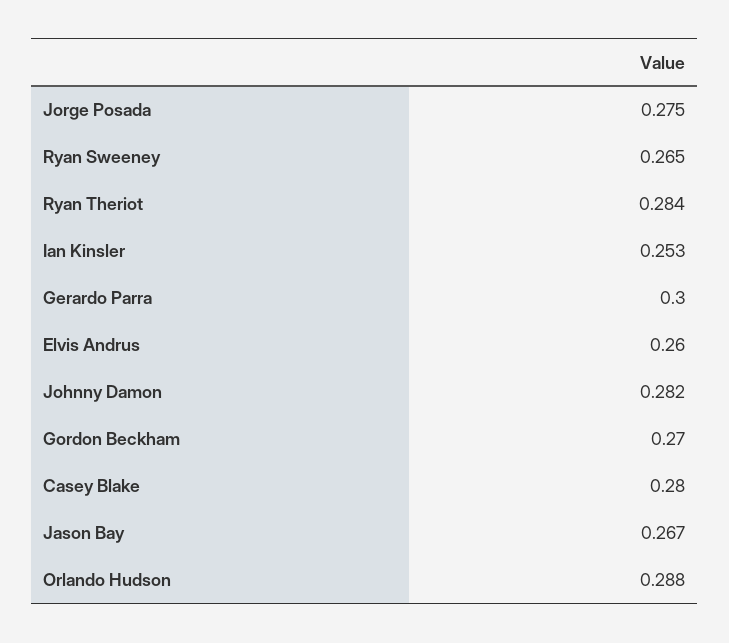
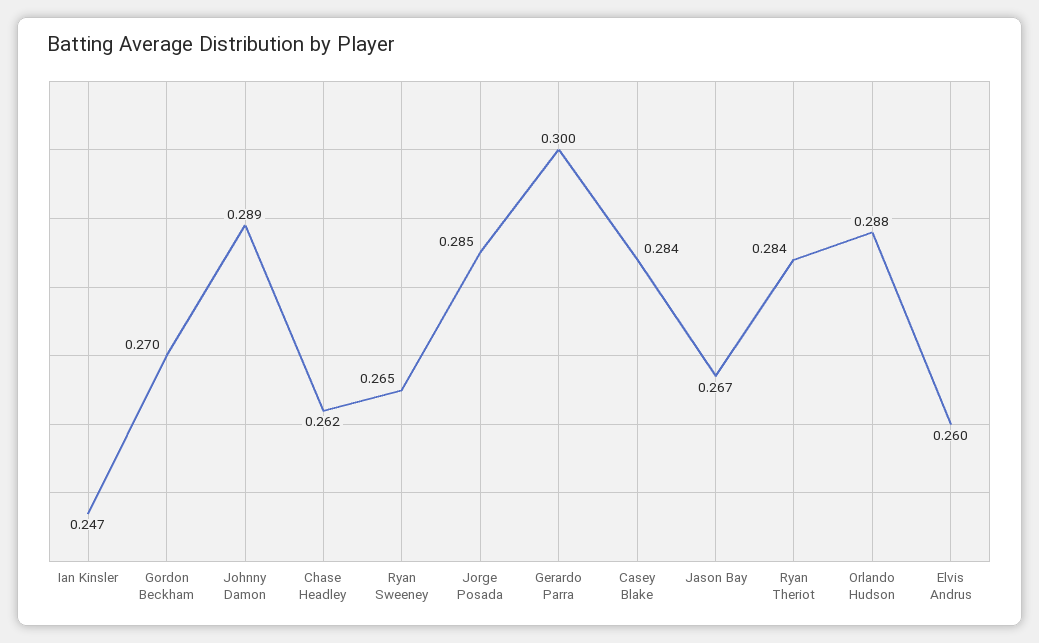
  {
-   "Jorge Posada": 0.275,
+   "Jorge Posada": 0.285,
    "Ryan Sweeney": 0.265,
    "Ryan Theriot": 0.284,
-   "Ian Kinsler": 0.253,
+   "Ian Kinsler": 0.247,
    "Gerardo Parra": 0.3,
    "Elvis Andrus": 0.26,
-   "Johnny Damon": 0.282,
+   "Johnny Damon": 0.289,
    "Gordon Beckham": 0.27,
-   "Casey Blake": 0.28,
+   "Casey Blake": 0.284,
    "Jason Bay": 0.267,
-   "Orlando Hudson": 0.288
+   "Orlando Hudson": 0.288,
+   "Chase Headley": 0.262
  }

